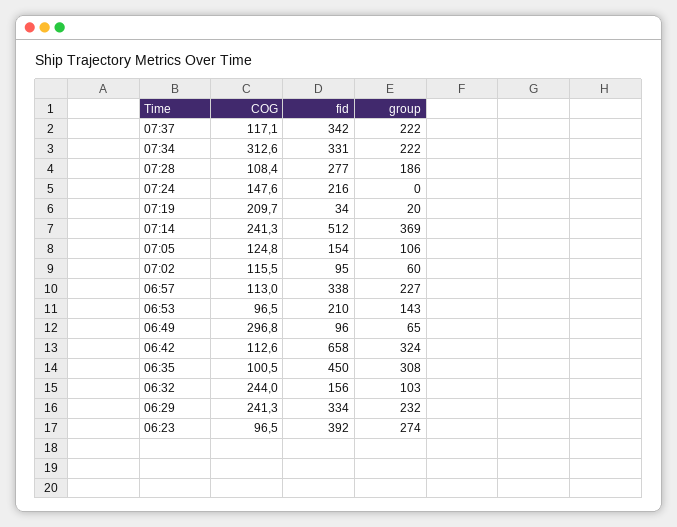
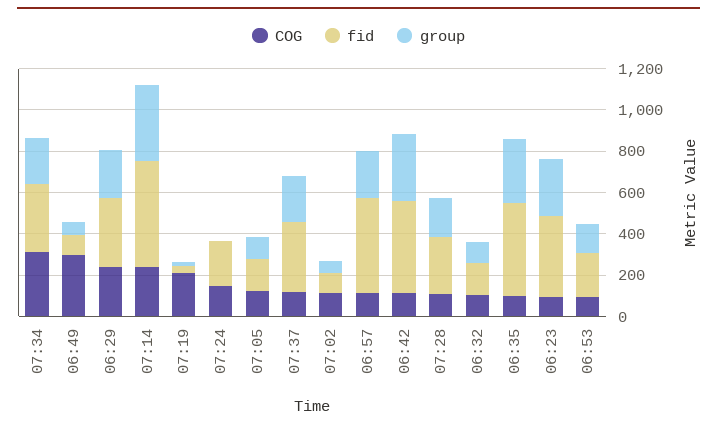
  {
    "COG": {
      "07:37": 117.1,
      "07:34": 312.6,
      "07:28": 108.4,
      "07:24": 147.6,
      "07:19": 209.7,
      "07:14": 241.3,
      "07:05": 124.8,
      "07:02": 115.5,
      "06:57": 113,
      "06:53": 96.5,
      "06:49": 296.8,
      "06:42": 112.6,
      "06:35": 100.5,
-     "06:32": 244,
+     "06:32": 100,
      "06:29": 241.3,
      "06:23": 96.5
    },
    "fid": {
      "07:37": 342,
      "07:34": 331,
      "07:28": 277,
      "07:24": 216,
      "07:19": 34,
      "07:14": 512,
      "07:05": 154,
      "07:02": 95,
-     "06:57": 338,
+     "06:57": 450,
      "06:53": 210,
      "06:49": 96,
-     "06:42": 658,
+     "06:42": 450,
      "06:35": 450,
      "06:32": 156,
      "06:29": 334,
      "06:23": 392
    },
    "group": {
      "07:37": 222,
      "07:34": 222,
      "07:28": 186,
      "07:24": 0,
      "07:19": 20,
      "07:14": 369,
      "07:05": 106,
      "07:02": 60,
      "06:57": 227,
      "06:53": 143,
      "06:49": 65,
      "06:42": 324,
      "06:35": 308,
      "06:32": 103,
      "06:29": 232,
      "06:23": 274
    }
  }

